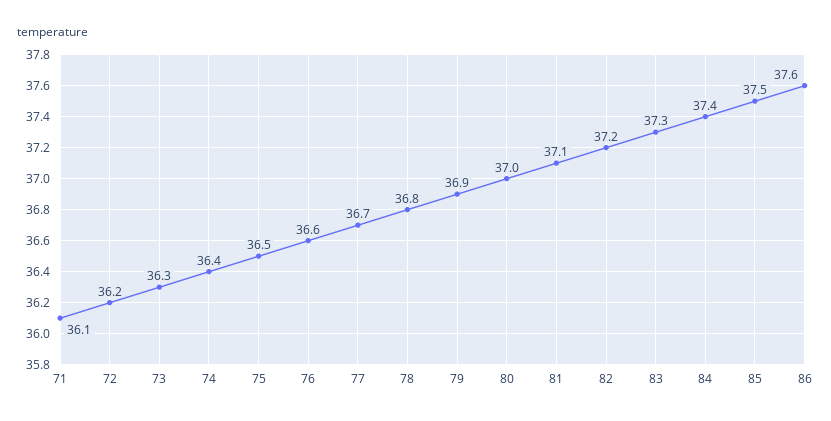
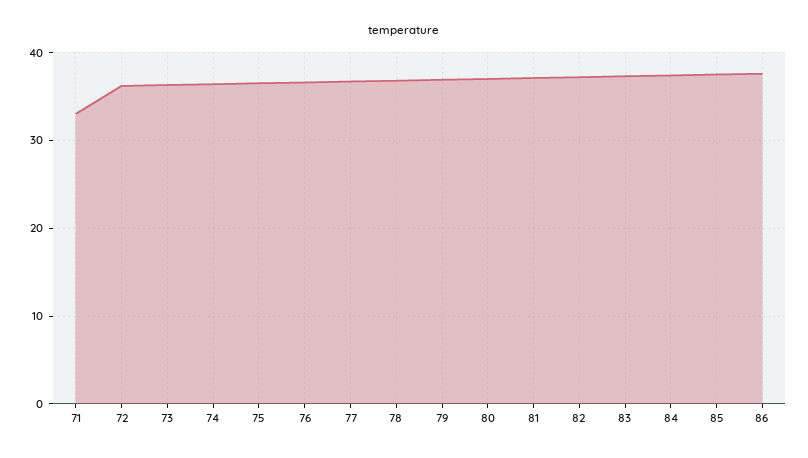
  {
-   "71": 36.1,
+   "71": 33,
    "72": 36.2,
    "73": 36.3,
    "74": 36.4,
    "75": 36.5,
    "76": 36.6,
    "77": 36.7,
    "78": 36.8,
    "79": 36.9,
    "80": 37,
    "81": 37.1,
    "82": 37.2,
    "83": 37.3,
    "84": 37.4,
    "85": 37.5,
    "86": 37.6
  }

